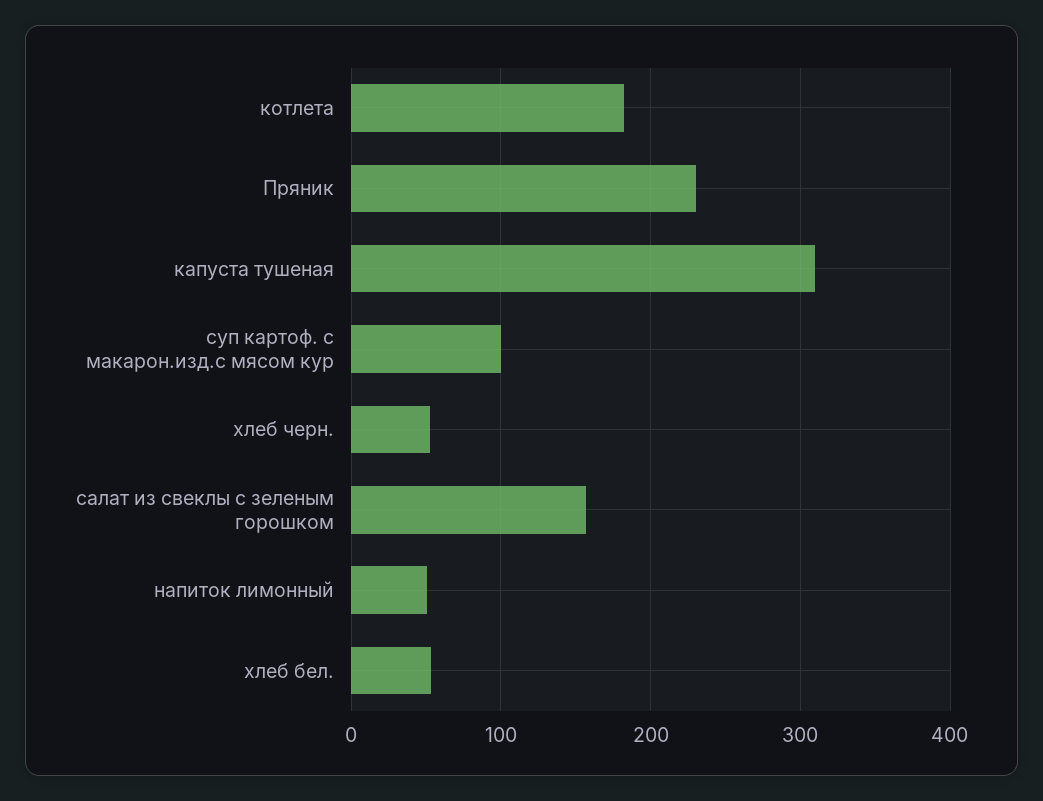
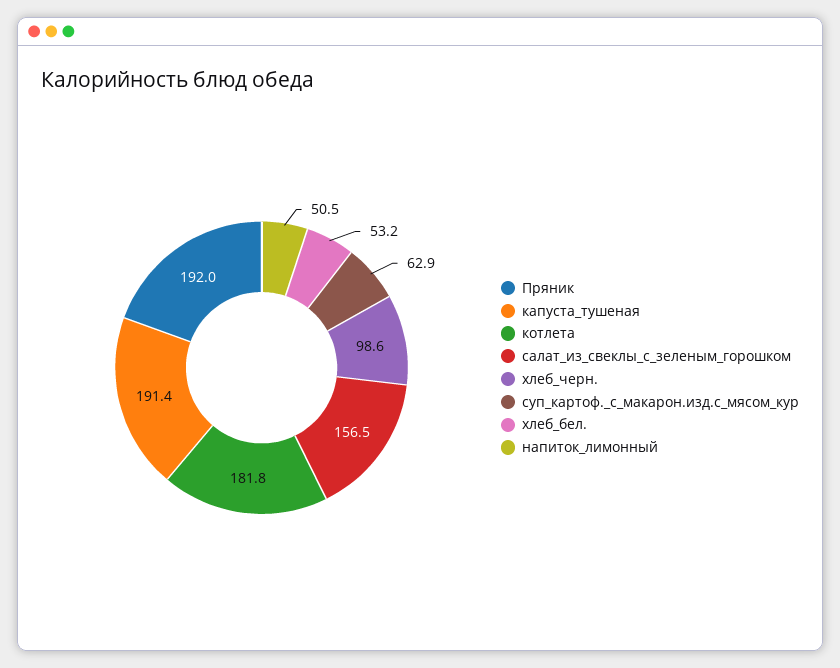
  {
    "котлета": 181.8,
-   "Пряник": 230,
+   "Пряник": 192,
-   "капуста тушеная": 310,
+   "капуста тушеная": 191.4,
-   "суп картоф. с макарон.изд.с мясом кур": 100,
+   "суп картоф. с макарон.изд.с мясом кур": 62.9,
-   "хлеб черн.": 50,
+   "хлеб черн.": 98.6,
    "салат из свеклы с зеленым горошком": 156.5,
    "напиток лимонный": 50.5,
    "хлеб бел.": 53.2
  }

